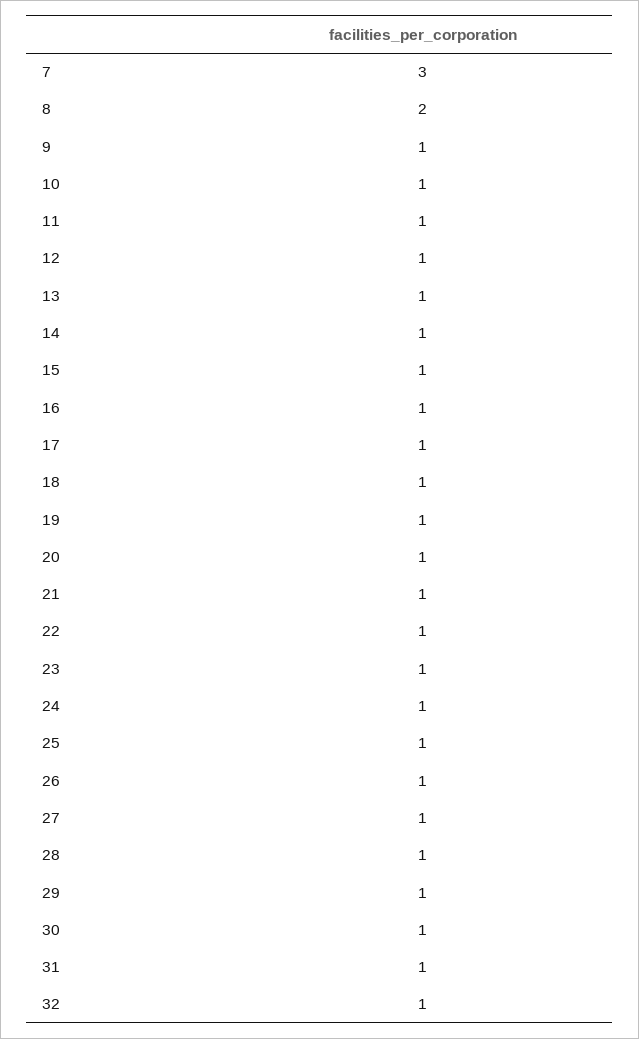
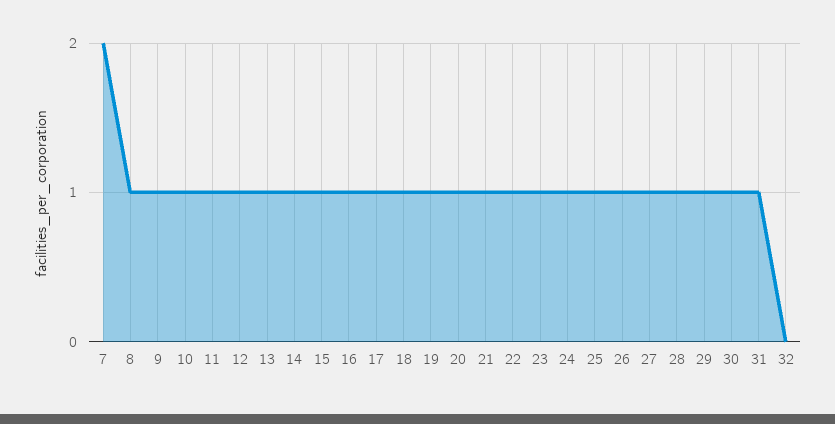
  {
-   "7": 3,
+   "7": 2,
-   "8": 2,
+   "8": 1,
    "9": 1,
    "10": 1,
    "11": 1,
    "12": 1,
    "13": 1,
    "14": 1,
    "15": 1,
    "16": 1,
    "17": 1,
    "18": 1,
    "19": 1,
    "20": 1,
    "21": 1,
    "22": 1,
    "23": 1,
    "24": 1,
    "25": 1,
    "26": 1,
    "27": 1,
    "28": 1,
    "29": 1,
    "30": 1,
    "31": 1,
-   "32": 1
+   "32": 0
  }

